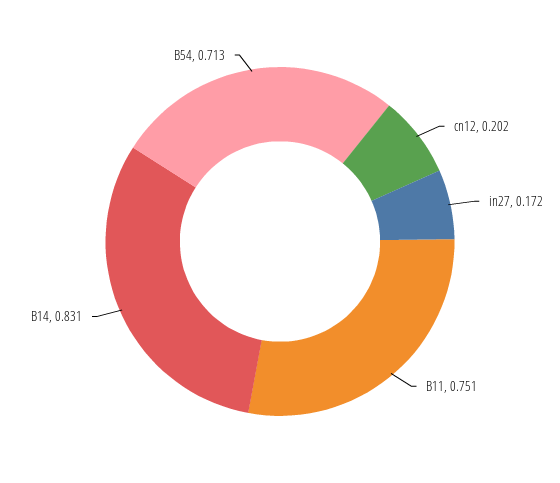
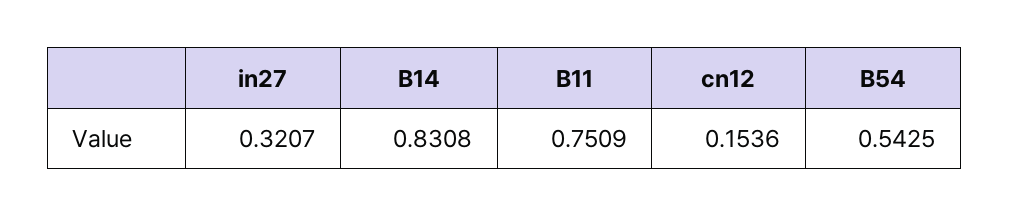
  {
-   "cn12": 0.202,
+   "cn12": 0.1536,
-   "in27": 0.172,
+   "in27": 0.3207,
    "B11": 0.7509,
    "B14": 0.8308,
-   "B54": 0.713
+   "B54": 0.5425
  }

